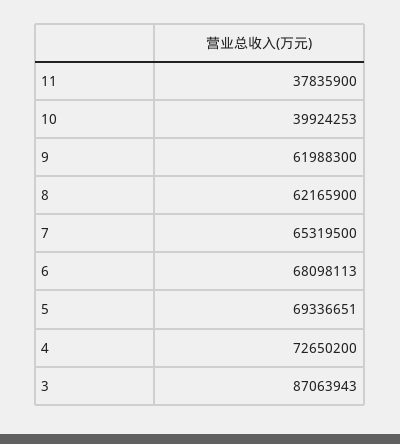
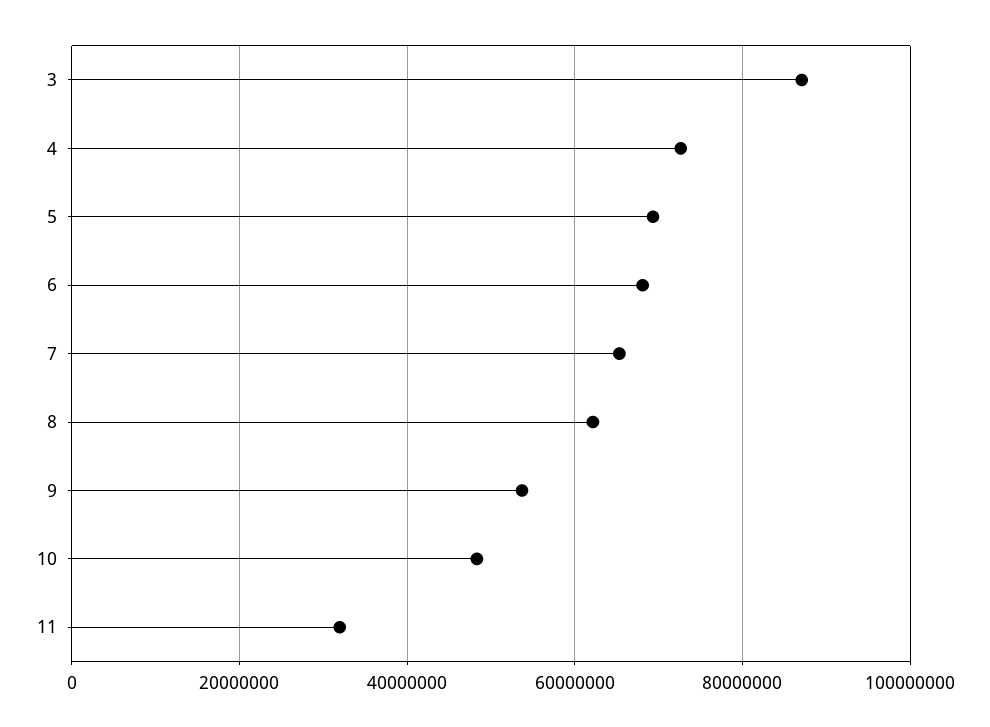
  {
-   "11": 37835900,
+   "11": 32000000,
-   "10": 39924253,
+   "10": 48000000,
-   "9": 61988300,
+   "9": 54000000,
    "8": 62165900,
    "7": 65319500,
    "6": 68098113,
    "5": 69336651,
    "4": 72650200,
    "3": 87063943
  }

